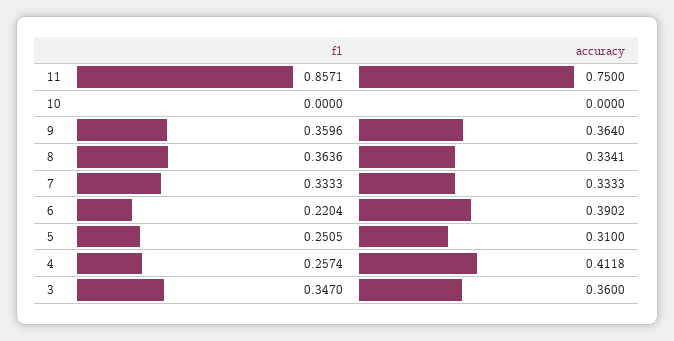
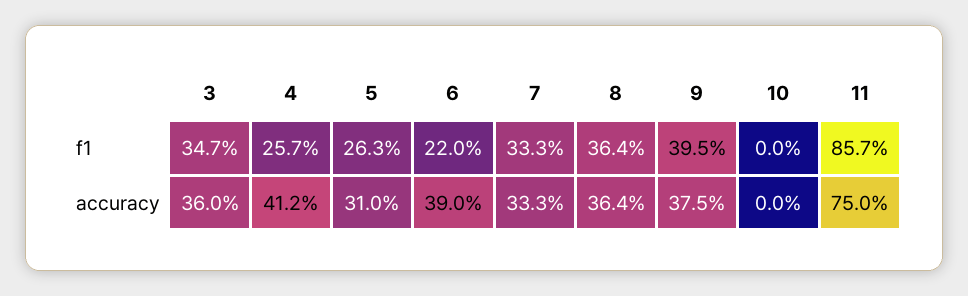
  {
    "f1": {
      "11": 0.8571,
      "10": 0,
-     "9": 0.3596,
+     "9": 0.395,
      "8": 0.3636,
      "7": 0.3333,
      "6": 0.2204,
-     "5": 0.2505,
+     "5": 0.263,
      "4": 0.2574,
      "3": 0.347
    },
    "accuracy": {
      "11": 0.75,
      "10": 0,
-     "9": 0.364,
+     "9": 0.375,
-     "8": 0.3341,
+     "8": 0.364,
      "7": 0.3333,
      "6": 0.3902,
      "5": 0.31,
      "4": 0.4118,
      "3": 0.36
    }
  }

